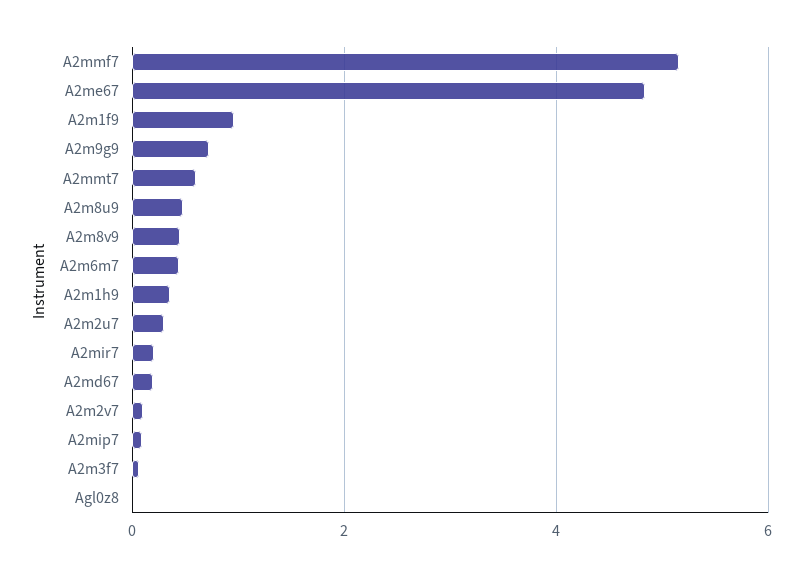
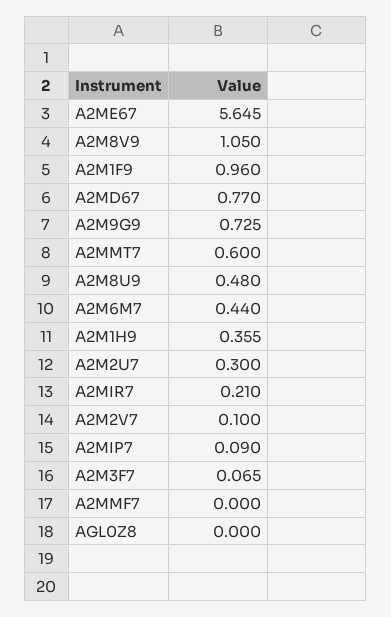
  {
-   "A2mmf7": 5.2,
+   "A2mmf7": 0,
-   "A2me67": 4.8,
+   "A2me67": 5.645,
    "A2m1f9": 0.96,
    "A2m9g9": 0.725,
    "A2mmt7": 0.6,
    "A2m8u9": 0.48,
-   "A2m8v9": 0.4,
+   "A2m8v9": 1.05,
    "A2m6m7": 0.44,
    "A2m1h9": 0.355,
    "A2m2u7": 0.3,
    "A2mir7": 0.21,
-   "A2md67": 0.2,
+   "A2md67": 0.77,
    "A2m2v7": 0.1,
    "A2mip7": 0.09,
    "A2m3f7": 0.065,
    "Agl0z8": 0
  }

